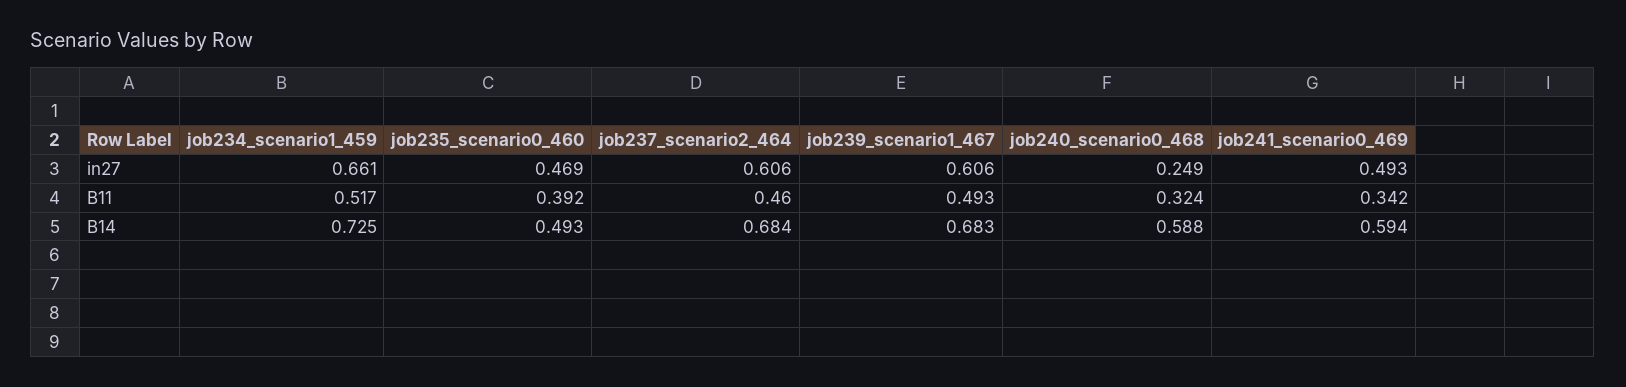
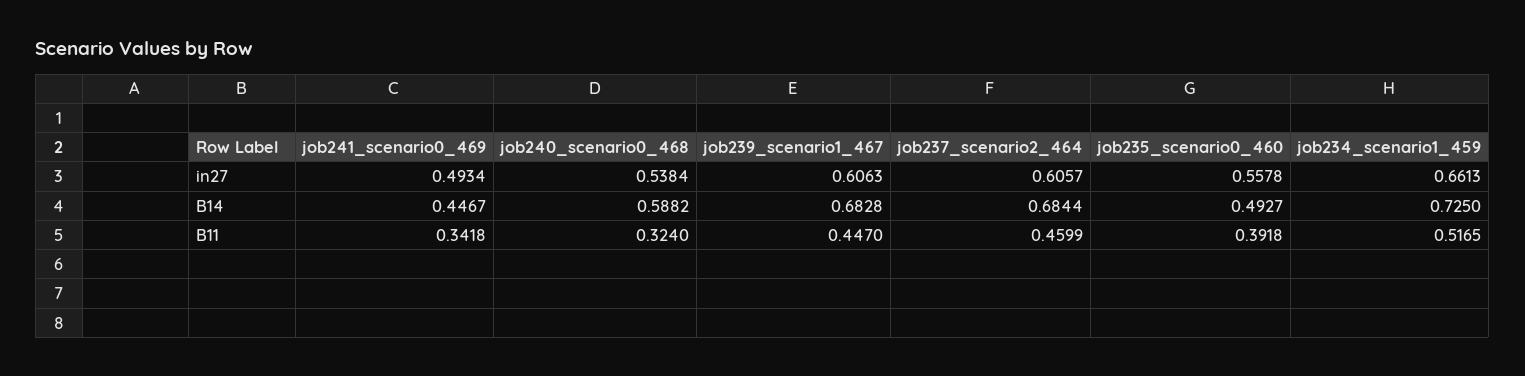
  {
    "job234_scenario1_459": {
      "in27": 0.6613,
      "B11": 0.5165,
      "B14": 0.725
    },
    "job235_scenario0_460": {
-     "in27": 0.469,
+     "in27": 0.5578,
      "B11": 0.3918,
      "B14": 0.4927
    },
    "job237_scenario2_464": {
      "in27": 0.6057,
      "B11": 0.4599,
      "B14": 0.6844
    },
    "job239_scenario1_467": {
      "in27": 0.6063,
-     "B11": 0.493,
+     "B11": 0.447,
      "B14": 0.6828
    },
    "job240_scenario0_468": {
-     "in27": 0.249,
+     "in27": 0.5384,
      "B11": 0.324,
      "B14": 0.5882
    },
    "job241_scenario0_469": {
      "in27": 0.4934,
      "B11": 0.3418,
-     "B14": 0.594
+     "B14": 0.4467
    }
  }

